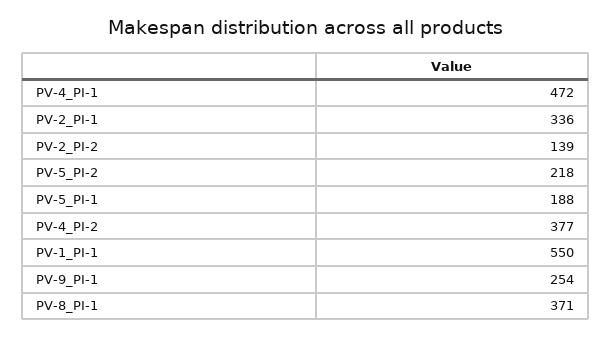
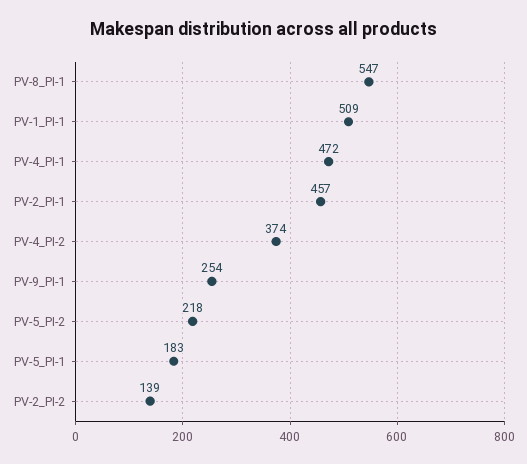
  {
    "PV-4_PI-1": 472,
-   "PV-2_PI-1": 336,
+   "PV-2_PI-1": 457,
    "PV-2_PI-2": 139,
    "PV-5_PI-2": 218,
-   "PV-5_PI-1": 188,
+   "PV-5_PI-1": 183,
-   "PV-4_PI-2": 377,
+   "PV-4_PI-2": 374,
-   "PV-1_PI-1": 550,
+   "PV-1_PI-1": 509,
    "PV-9_PI-1": 254,
-   "PV-8_PI-1": 371
+   "PV-8_PI-1": 547
  }

